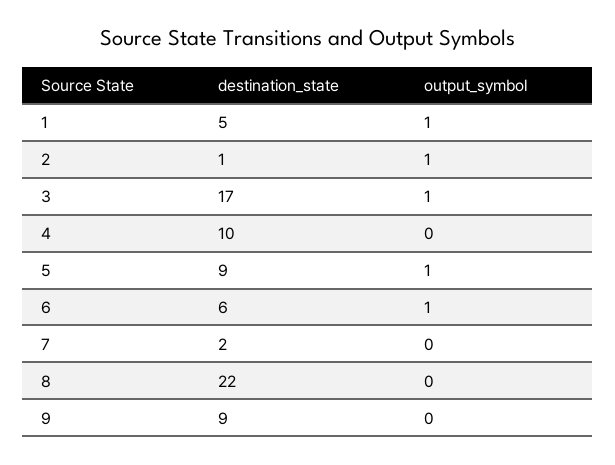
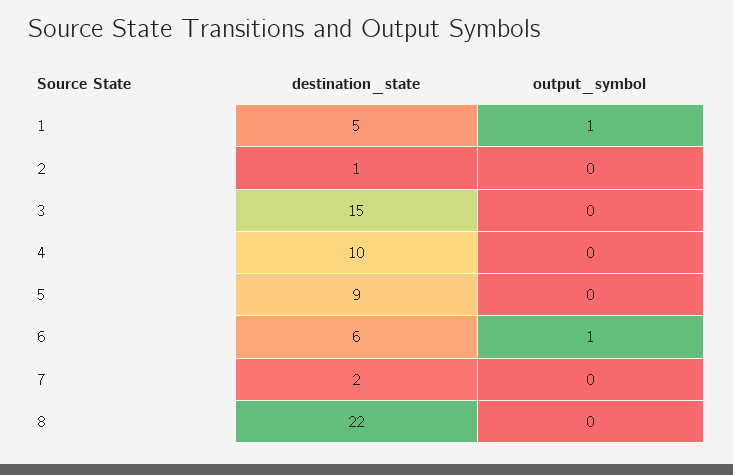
  {
    "destination_state": {
      "1": 5,
      "2": 1,
-     "3": 17,
+     "3": 15,
      "4": 10,
      "5": 9,
      "6": 6,
      "7": 2,
-     "8": 22,
+     "8": 22
-     "9": 9
    },
    "output_symbol": {
      "1": 1,
-     "2": 1,
+     "2": 0,
-     "3": 1,
+     "3": 0,
      "4": 0,
-     "5": 1,
+     "5": 0,
      "6": 1,
      "7": 0,
-     "8": 0,
+     "8": 0
-     "9": 0
    }
  }

